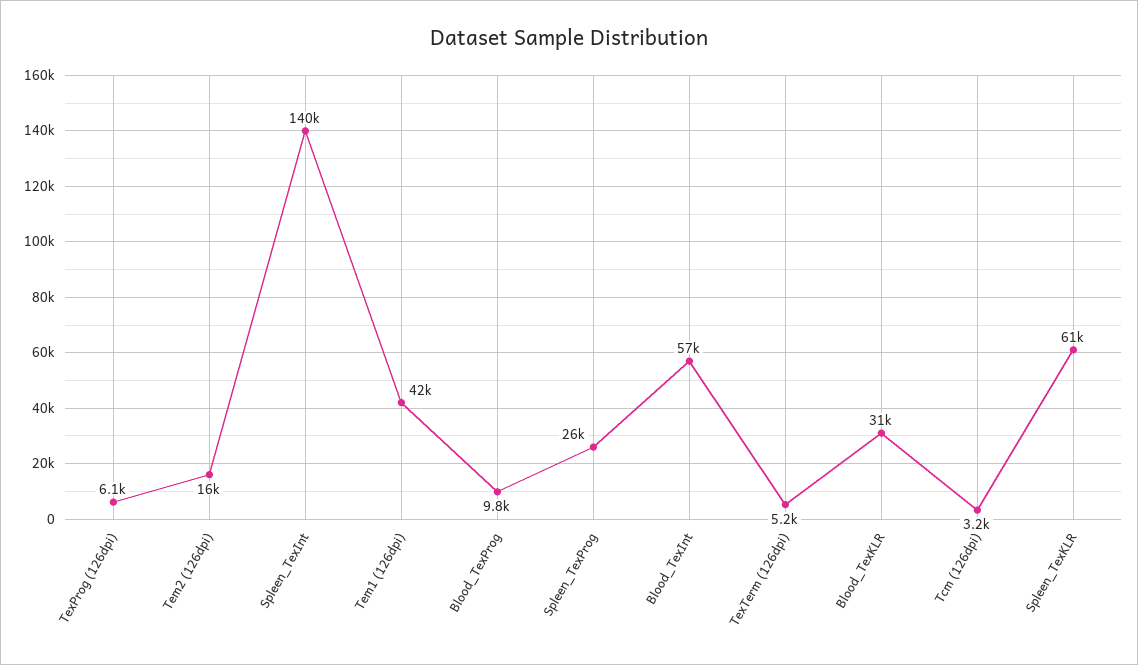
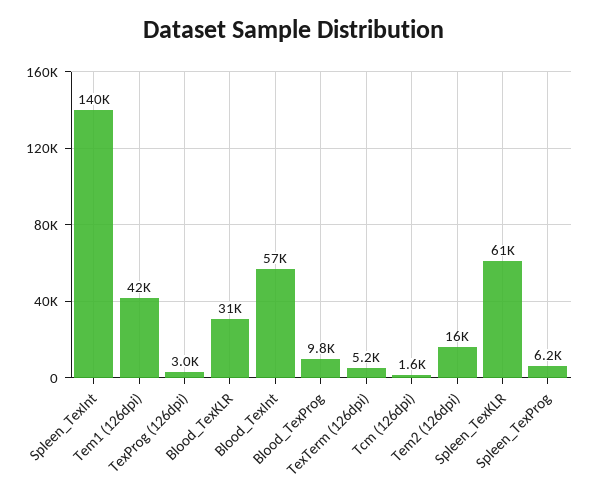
  {
-   "TexProg (126dpi)": 6100,
+   "TexProg (126dpi)": 3000,
    "Tem2 (126dpi)": 16000,
    "Spleen_TexInt": 140000,
    "Tem1 (126dpi)": 42000,
    "Blood_TexProg": 9800,
-   "Spleen_TexProg": 26000,
+   "Spleen_TexProg": 6200,
    "Blood_TexInt": 57000,
    "TexTerm (126dpi)": 5200,
    "Blood_TexKLR": 31000,
-   "Tcm (126dpi)": 3200,
+   "Tcm (126dpi)": 1600,
    "Spleen_TexKLR": 61000
  }

